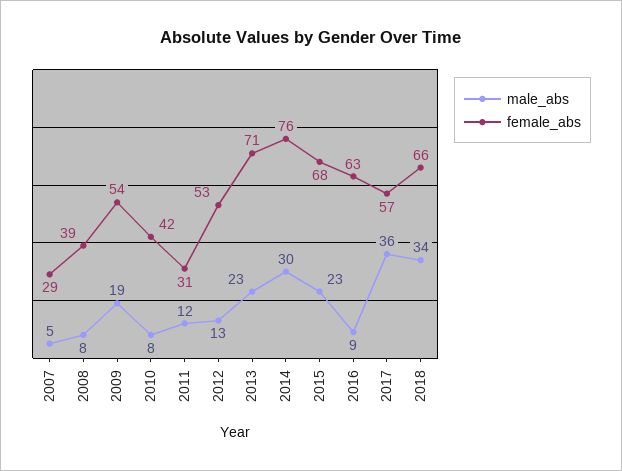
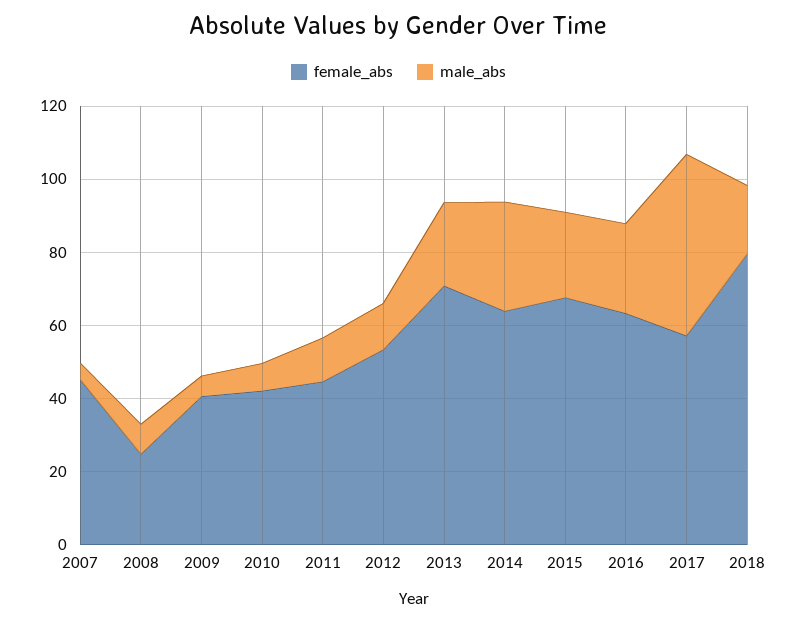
  {
    "male_abs": {
      "2007": 5,
      "2008": 8,
-     "2009": 19,
+     "2009": 5,
      "2010": 8,
      "2011": 12,
      "2012": 13,
      "2013": 23,
      "2014": 30,
      "2015": 23,
-     "2016": 9,
+     "2016": 25,
-     "2017": 36,
+     "2017": 50,
-     "2018": 34
+     "2018": 20
    },
    "female_abs": {
-     "2007": 29,
+     "2007": 45,
-     "2008": 39,
+     "2008": 25,
-     "2009": 54,
+     "2009": 40,
      "2010": 42,
-     "2011": 31,
+     "2011": 45,
      "2012": 53,
      "2013": 71,
-     "2014": 76,
+     "2014": 65,
      "2015": 68,
      "2016": 63,
      "2017": 57,
-     "2018": 66
+     "2018": 80
    }
  }

